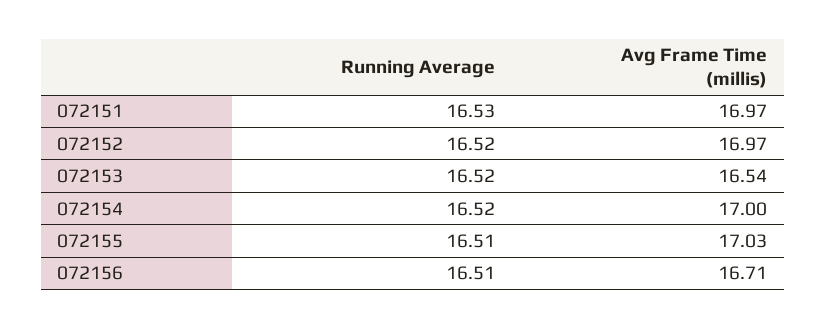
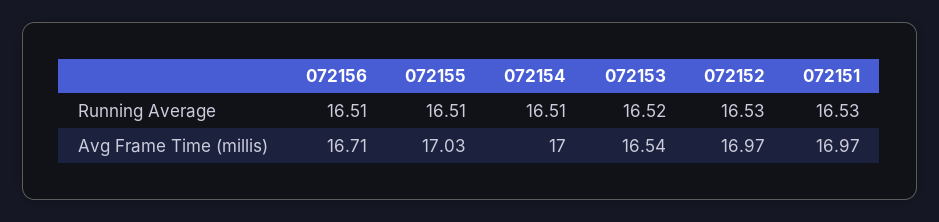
  {
    "Running Average": {
      "072151": 16.53,
-     "072152": 16.52,
+     "072152": 16.53,
      "072153": 16.52,
-     "072154": 16.52,
+     "072154": 16.51,
      "072155": 16.51,
      "072156": 16.51
    },
    "Avg Frame Time (millis)": {
      "072151": 16.97,
      "072152": 16.97,
      "072153": 16.54,
      "072154": 17,
      "072155": 17.03,
      "072156": 16.71
    }
  }

